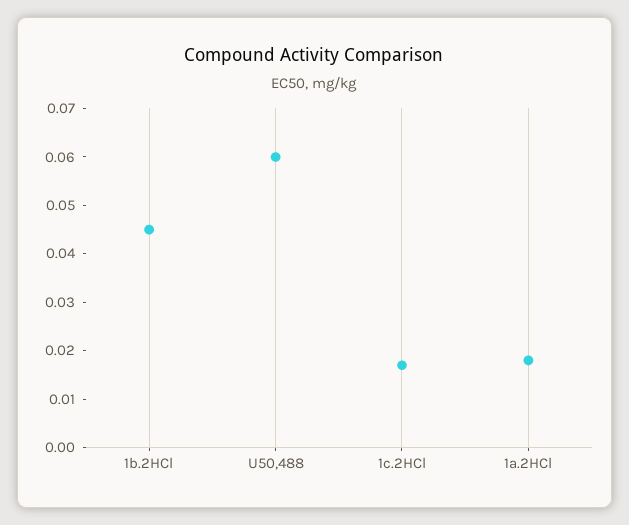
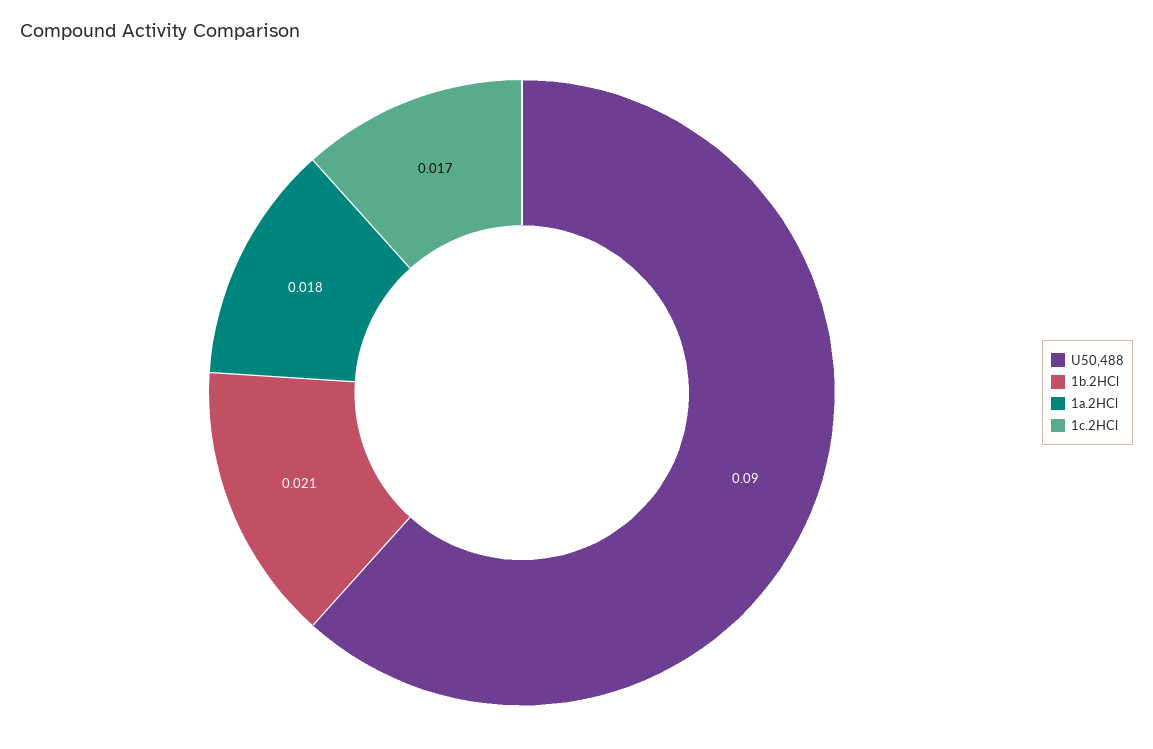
  {
-   "1b.2HCl": 0.045,
+   "1b.2HCl": 0.021,
-   "U50,488": 0.06,
+   "U50,488": 0.09,
    "1c.2HCl": 0.017,
    "1a.2HCl": 0.018
  }

